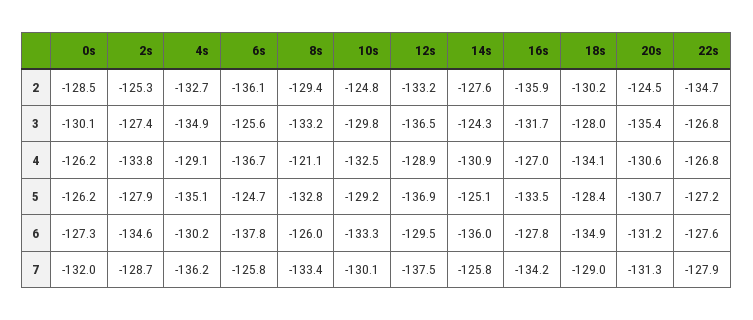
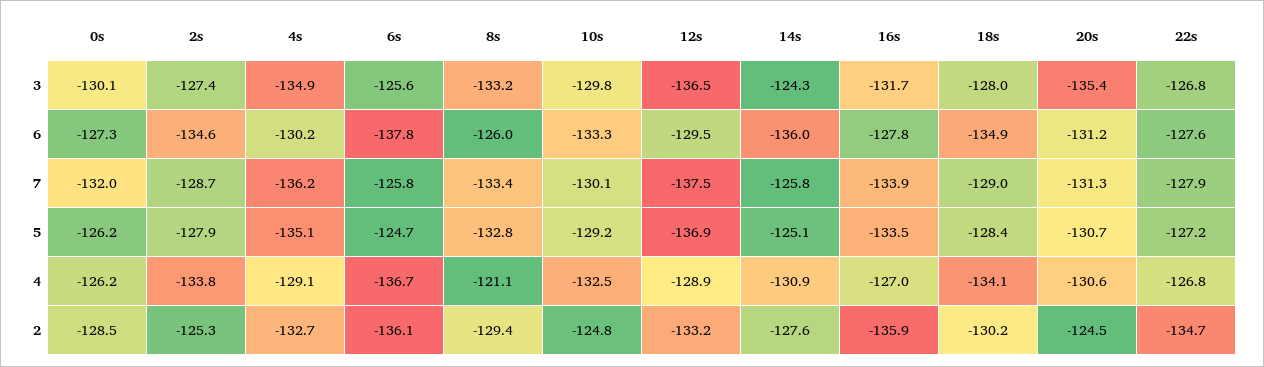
  {
    "0s": {
      "2": -128.5,
      "3": -130.1,
      "4": -126.2,
      "5": -126.2,
      "6": -127.3,
      "7": -132
    },
    "2s": {
      "2": -125.3,
      "3": -127.4,
      "4": -133.8,
      "5": -127.9,
      "6": -134.6,
      "7": -128.7
    },
    "4s": {
      "2": -132.7,
      "3": -134.9,
      "4": -129.1,
      "5": -135.1,
      "6": -130.2,
      "7": -136.2
    },
    "6s": {
      "2": -136.1,
      "3": -125.6,
      "4": -136.7,
      "5": -124.7,
      "6": -137.8,
      "7": -125.8
    },
    "8s": {
      "2": -129.4,
      "3": -133.2,
      "4": -121.1,
      "5": -132.8,
      "6": -126,
      "7": -133.4
    },
    "10s": {
      "2": -124.8,
      "3": -129.8,
      "4": -132.5,
      "5": -129.2,
      "6": -133.3,
      "7": -130.1
    },
    "12s": {
      "2": -133.2,
      "3": -136.5,
      "4": -128.9,
      "5": -136.9,
      "6": -129.5,
      "7": -137.5
    },
    "14s": {
      "2": -127.6,
      "3": -124.3,
      "4": -130.9,
      "5": -125.1,
      "6": -136,
      "7": -125.8
    },
    "16s": {
      "2": -135.9,
      "3": -131.7,
      "4": -127,
      "5": -133.5,
      "6": -127.8,
-     "7": -134.2
+     "7": -133.9
    },
    "18s": {
      "2": -130.2,
      "3": -128,
      "4": -134.1,
      "5": -128.4,
      "6": -134.9,
      "7": -129
    },
    "20s": {
      "2": -124.5,
      "3": -135.4,
      "4": -130.6,
      "5": -130.7,
      "6": -131.2,
      "7": -131.3
    },
    "22s": {
      "2": -134.7,
      "3": -126.8,
      "4": -126.8,
      "5": -127.2,
      "6": -127.6,
      "7": -127.9
    }
  }

